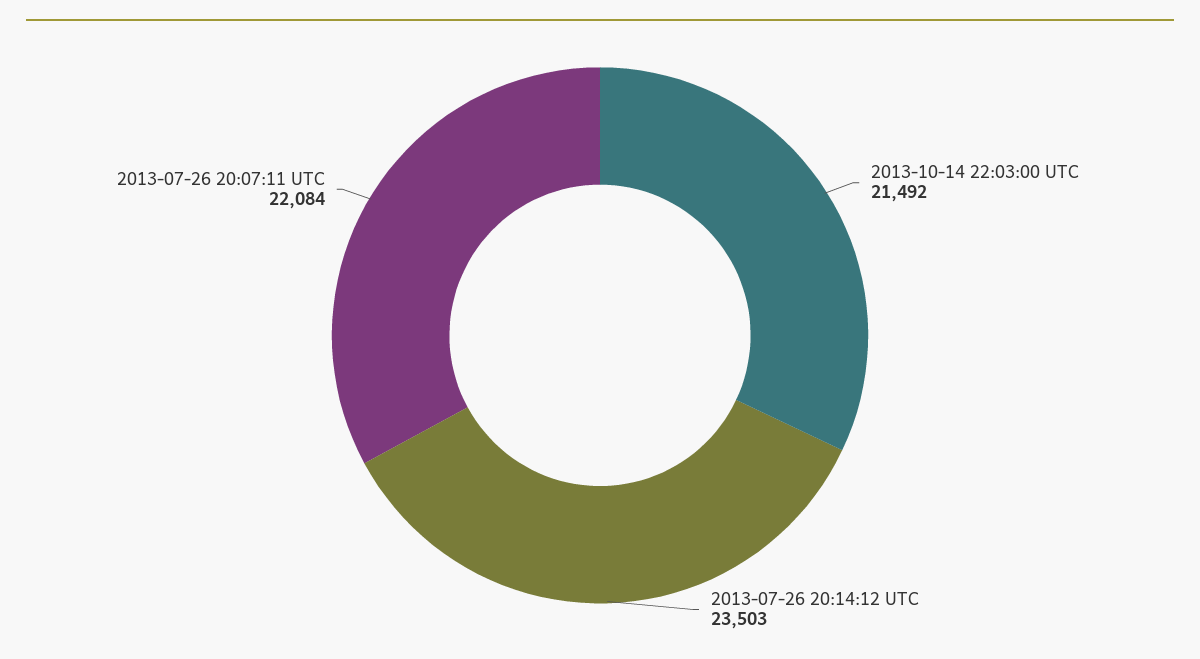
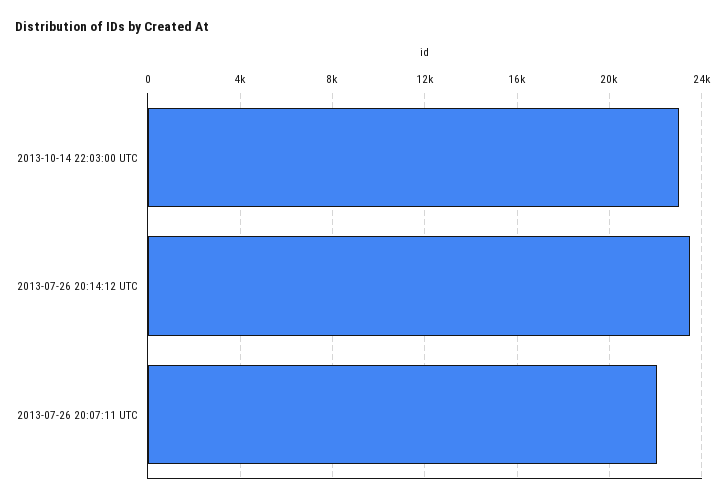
  {
-   "2013-10-14 22:03:00 UTC": 21492,
+   "2013-10-14 22:03:00 UTC": 23000,
    "2013-07-26 20:14:12 UTC": 23503,
    "2013-07-26 20:07:11 UTC": 22084
  }

